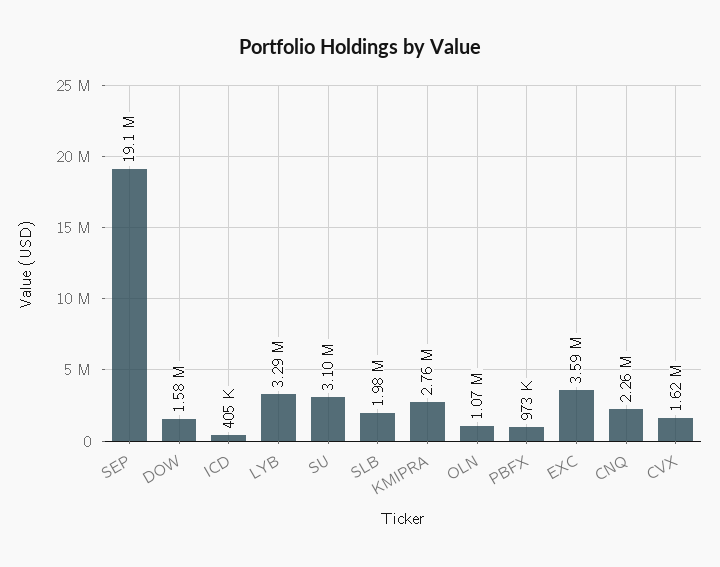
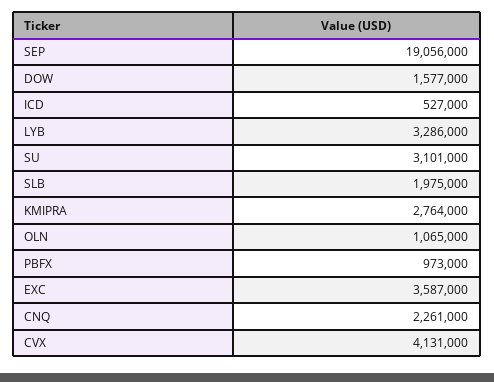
  {
    "SEP": 19056000,
    "DOW": 1577000,
-   "ICD": 405000,
+   "ICD": 527000,
    "LYB": 3286000,
    "SU": 3101000,
    "SLB": 1975000,
    "KMIPRA": 2764000,
    "OLN": 1065000,
    "PBFX": 973000,
    "EXC": 3587000,
    "CNQ": 2261000,
-   "CVX": 1620000
+   "CVX": 4131000
  }

